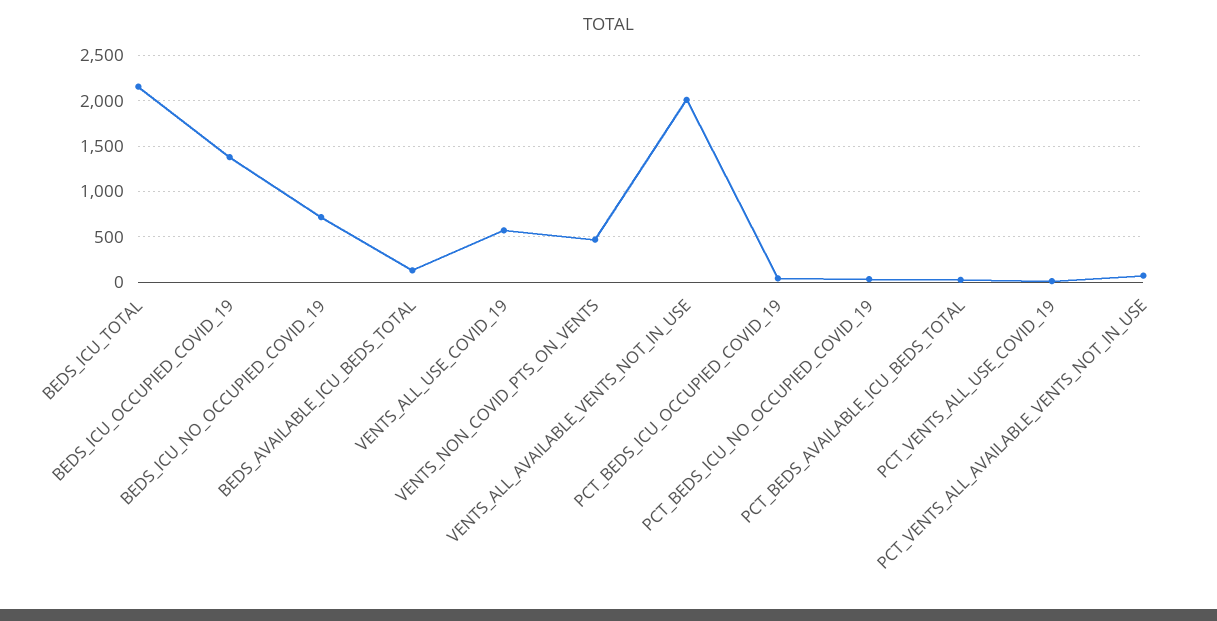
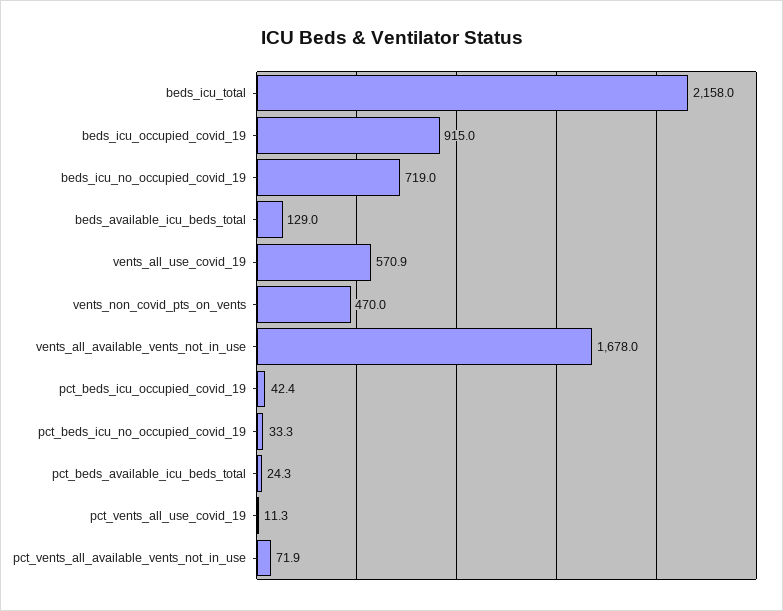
  {
    "BEDS_ICU_TOTAL": 2158,
-   "BEDS_ICU_OCCUPIED_COVID_19": 1400,
+   "BEDS_ICU_OCCUPIED_COVID_19": 915,
    "BEDS_ICU_NO_OCCUPIED_COVID_19": 719,
    "BEDS_AVAILABLE_ICU_BEDS_TOTAL": 129,
    "VENTS_ALL_USE_COVID_19": 570.9,
    "VENTS_NON_COVID_PTS_ON_VENTS": 470,
-   "VENTS_ALL_AVAILABLE_VENTS_NOT_IN_USE": 2000,
+   "VENTS_ALL_AVAILABLE_VENTS_NOT_IN_USE": 1678,
    "PCT_BEDS_ICU_OCCUPIED_COVID_19": 42.4,
    "PCT_BEDS_ICU_NO_OCCUPIED_COVID_19": 33.3,
    "PCT_BEDS_AVAILABLE_ICU_BEDS_TOTAL": 24.3,
    "PCT_VENTS_ALL_USE_COVID_19": 11.3,
    "PCT_VENTS_ALL_AVAILABLE_VENTS_NOT_IN_USE": 71.9
  }

